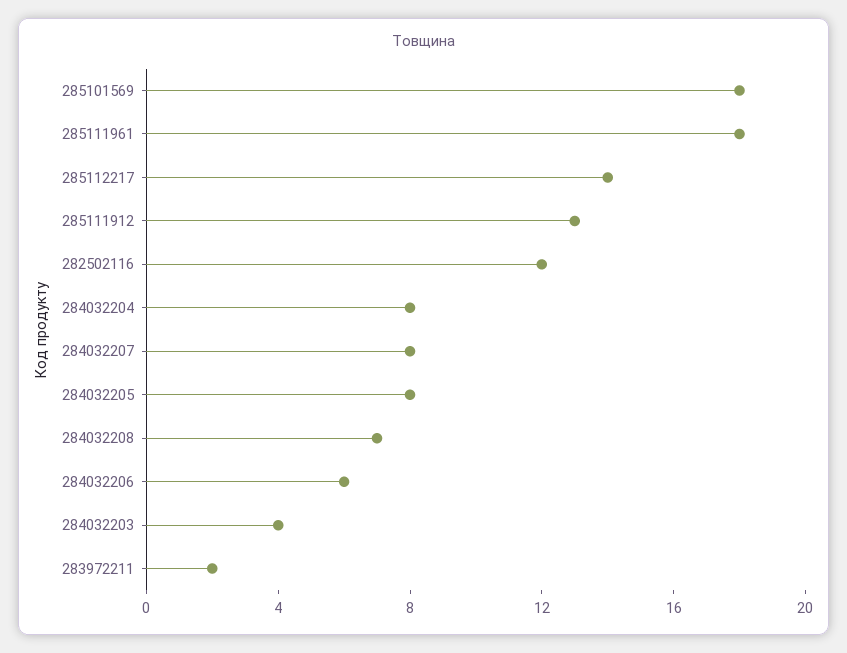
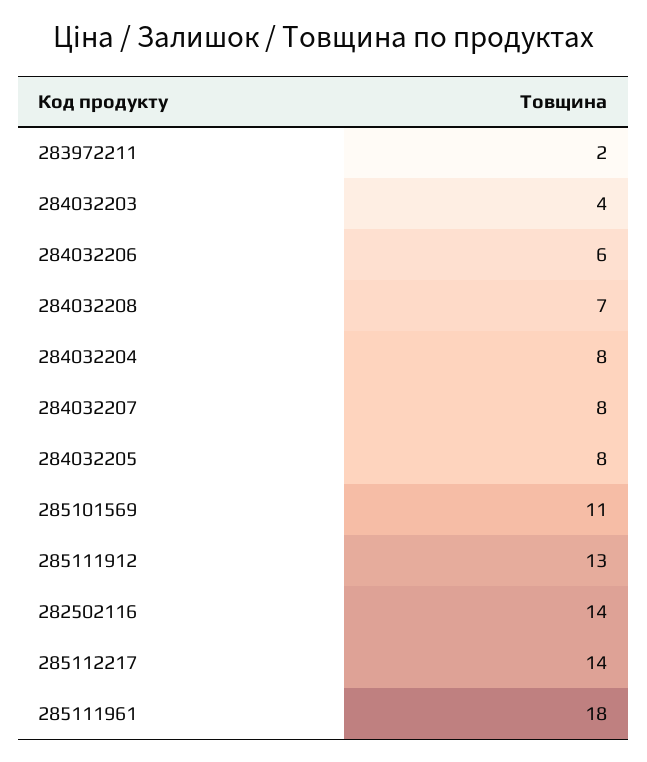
  {
-   "285101569": 18,
+   "285101569": 11,
    "285111961": 18,
    "285112217": 14,
    "285111912": 13,
-   "282502116": 12,
+   "282502116": 14,
    "284032204": 8,
    "284032207": 8,
    "284032205": 8,
    "284032208": 7,
    "284032206": 6,
    "284032203": 4,
    "283972211": 2
  }

